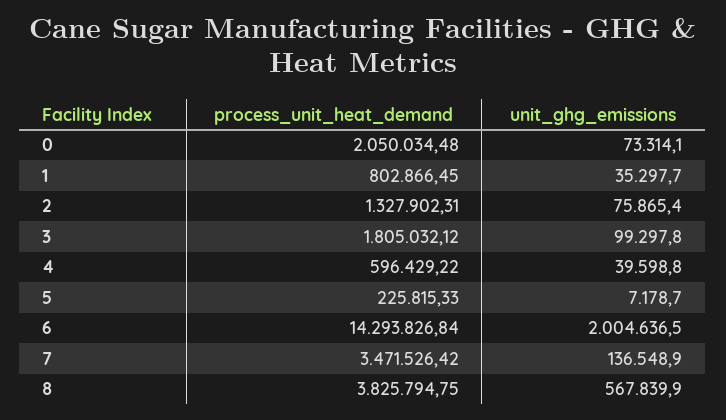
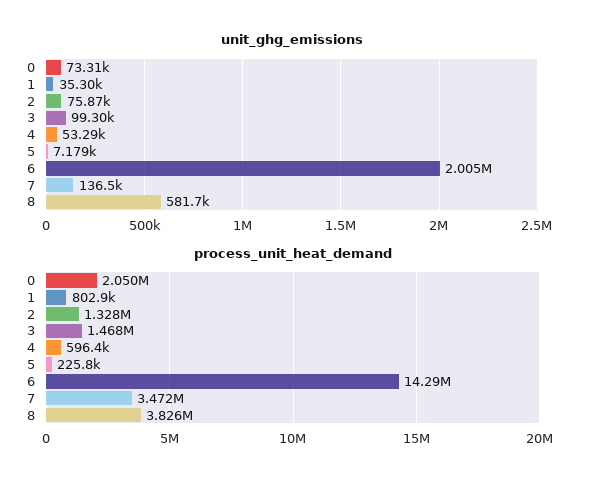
  {
    "process_unit_heat_demand": {
      "0": 2050034.48,
      "1": 802866.45,
      "2": 1327902.31,
-     "3": 1805032.12,
+     "3": 1468000,
      "4": 596429.22,
      "5": 225815.33,
      "6": 14293826.84,
      "7": 3471526.42,
      "8": 3825794.75
    },
    "unit_ghg_emissions": {
      "0": 73314.1,
      "1": 35297.7,
      "2": 75865.4,
      "3": 99297.8,
-     "4": 39598.8,
+     "4": 53290,
      "5": 7178.7,
      "6": 2004636.5,
      "7": 136548.9,
-     "8": 567839.9
+     "8": 581700
    }
  }

